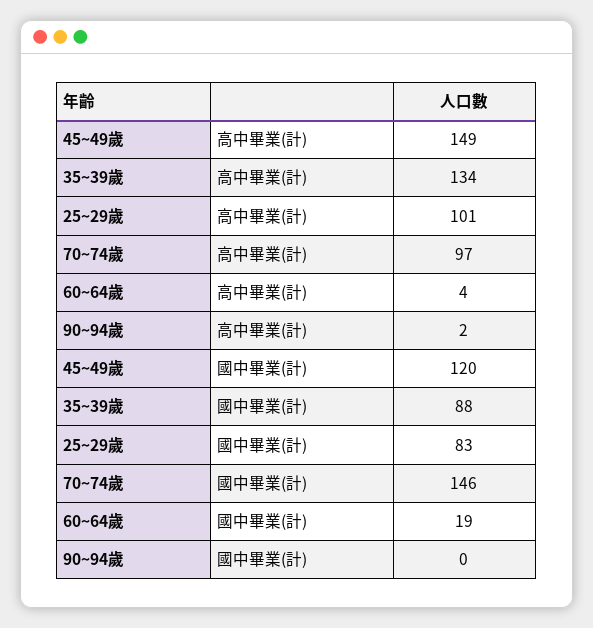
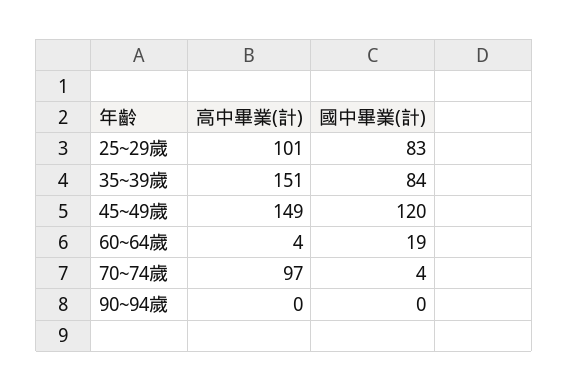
  {
    "45~49歲": {
      "高中畢業(計)": 149,
      "國中畢業(計)": 120
    },
    "35~39歲": {
-     "高中畢業(計)": 134,
+     "高中畢業(計)": 151,
-     "國中畢業(計)": 88
+     "國中畢業(計)": 84
    },
    "25~29歲": {
      "高中畢業(計)": 101,
      "國中畢業(計)": 83
    },
    "70~74歲": {
      "高中畢業(計)": 97,
-     "國中畢業(計)": 146
+     "國中畢業(計)": 4
    },
    "60~64歲": {
      "高中畢業(計)": 4,
      "國中畢業(計)": 19
    },
    "90~94歲": {
-     "高中畢業(計)": 2,
+     "高中畢業(計)": 0,
      "國中畢業(計)": 0
    }
  }

